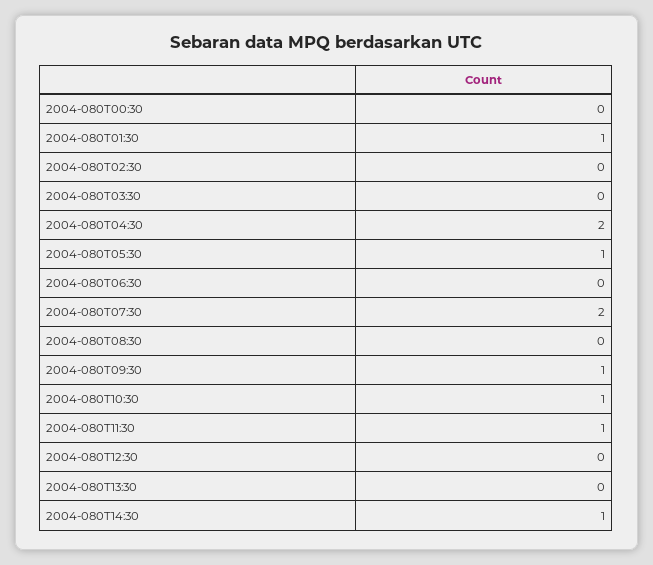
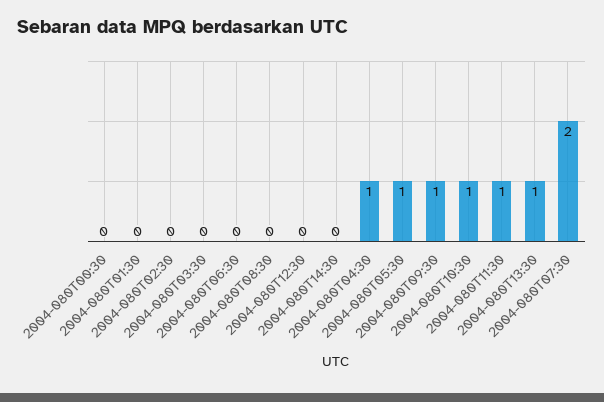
  {
    "2004-080T00:30": 0,
-   "2004-080T01:30": 1,
+   "2004-080T01:30": 0,
    "2004-080T02:30": 0,
    "2004-080T03:30": 0,
-   "2004-080T04:30": 2,
+   "2004-080T04:30": 1,
    "2004-080T05:30": 1,
    "2004-080T06:30": 0,
    "2004-080T07:30": 2,
    "2004-080T08:30": 0,
    "2004-080T09:30": 1,
    "2004-080T10:30": 1,
    "2004-080T11:30": 1,
    "2004-080T12:30": 0,
-   "2004-080T13:30": 0,
+   "2004-080T13:30": 1,
-   "2004-080T14:30": 1
+   "2004-080T14:30": 0
  }

